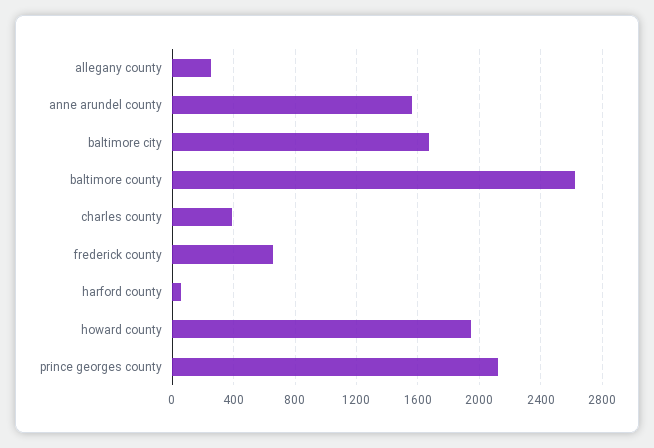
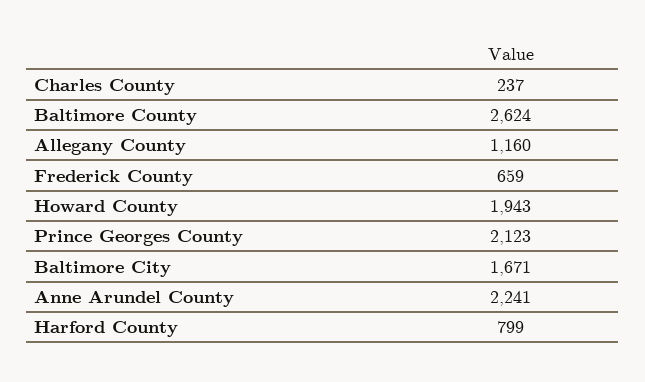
  {
-   "allegany county": 250,
+   "allegany county": 1160,
-   "anne arundel county": 1550,
+   "anne arundel county": 2241,
    "baltimore city": 1671,
    "baltimore county": 2624,
-   "charles county": 400,
+   "charles county": 237,
    "frederick county": 659,
-   "harford county": 50,
+   "harford county": 799,
    "howard county": 1943,
    "prince georges county": 2123
  }

